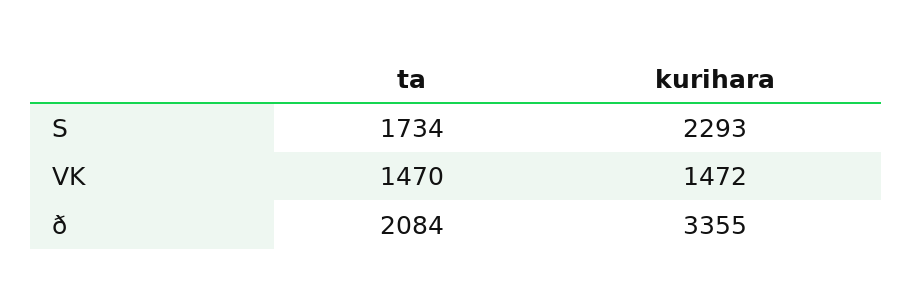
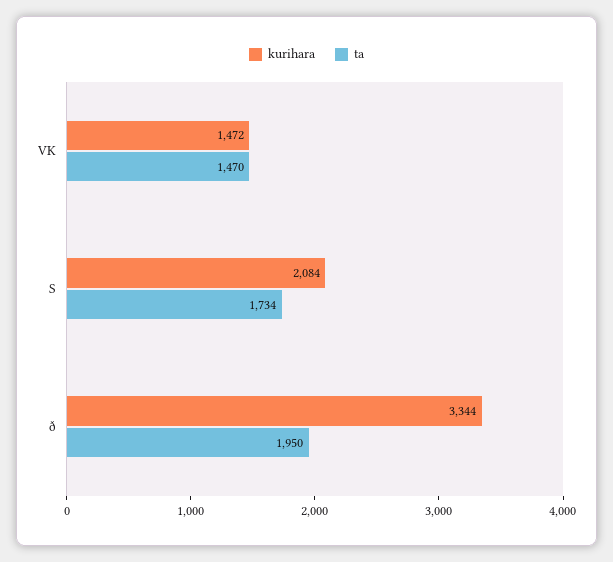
  {
    "ta": {
      "S": 1734,
      "VK": 1470,
-     "ð": 2084
+     "ð": 1950
    },
    "kurihara": {
-     "S": 2293,
+     "S": 2084,
      "VK": 1472,
-     "ð": 3355
+     "ð": 3344
    }
  }

